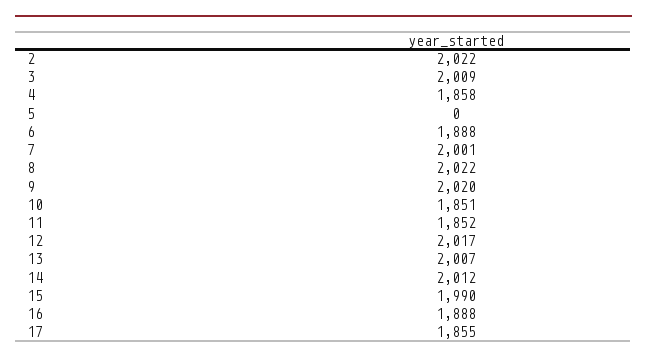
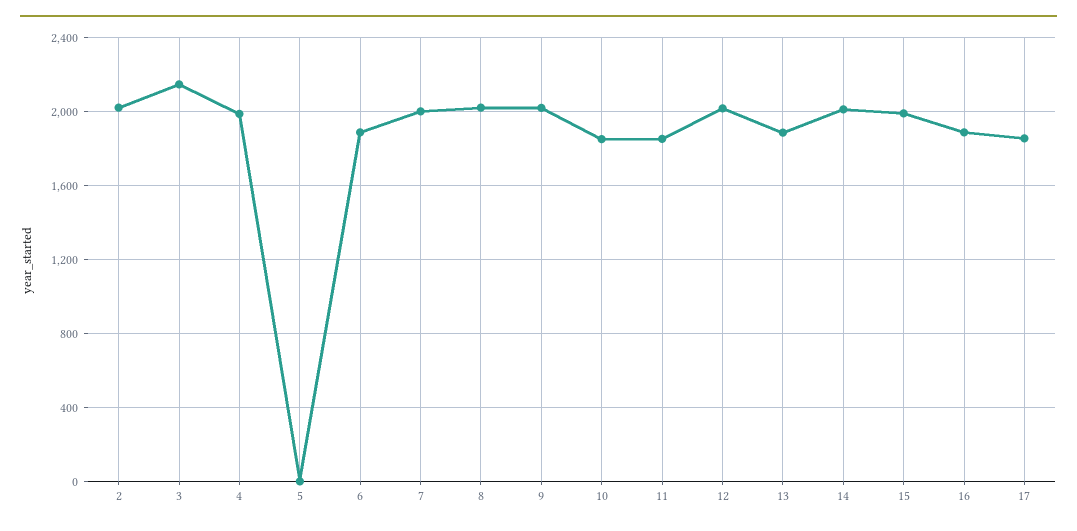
  {
    "2": 2022,
-   "3": 2009,
+   "3": 2150,
-   "4": 1858,
+   "4": 2000,
    "5": 0,
    "6": 1888,
    "7": 2001,
    "8": 2022,
    "9": 2020,
    "10": 1851,
    "11": 1852,
    "12": 2017,
-   "13": 2007,
+   "13": 1900,
    "14": 2012,
    "15": 1990,
    "16": 1888,
    "17": 1855
  }

